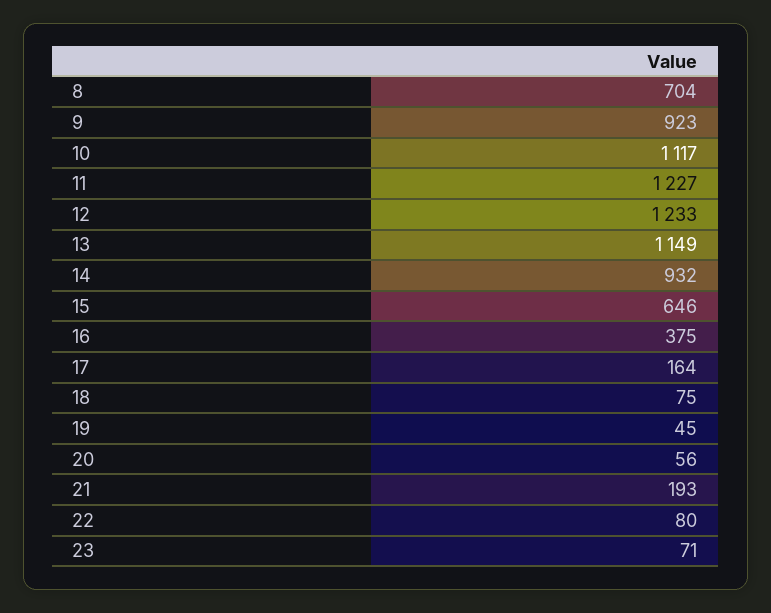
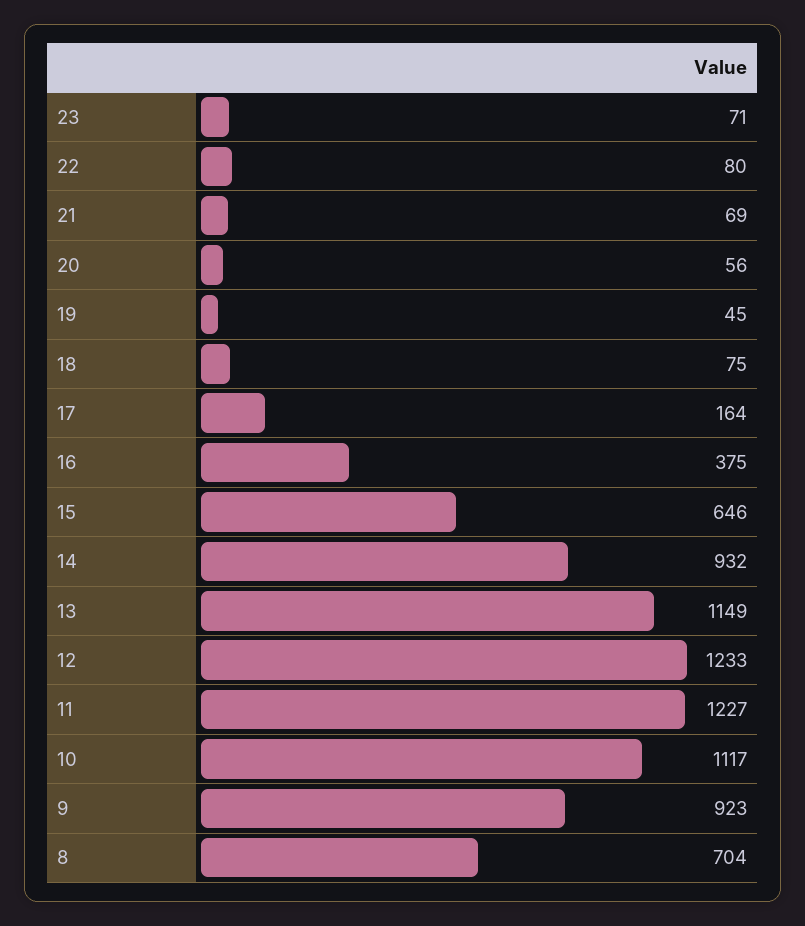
  {
    "8": 704,
    "9": 923,
    "10": 1117,
    "11": 1227,
    "12": 1233,
    "13": 1149,
    "14": 932,
    "15": 646,
    "16": 375,
    "17": 164,
    "18": 75,
    "19": 45,
    "20": 56,
-   "21": 193,
+   "21": 69,
    "22": 80,
    "23": 71
  }

